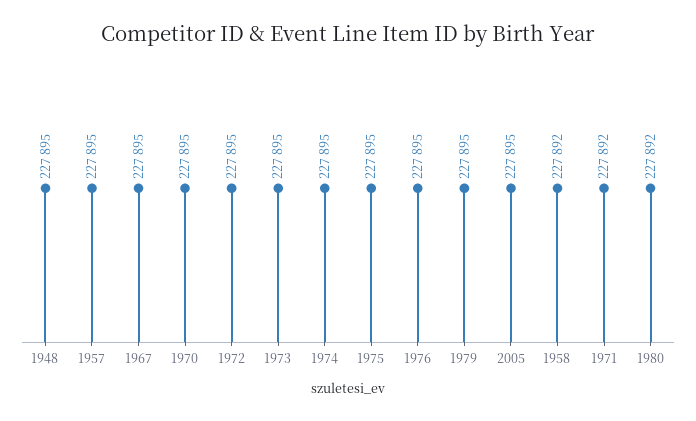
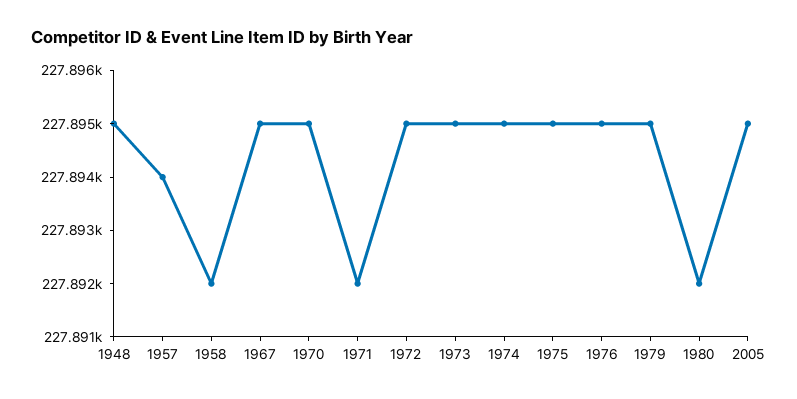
  {
    "1948": 227895,
-   "1957": 227895,
+   "1957": 227894,
    "1967": 227895,
    "1970": 227895,
    "1972": 227895,
    "1973": 227895,
    "1974": 227895,
    "1975": 227895,
    "1976": 227895,
    "1979": 227895,
    "2005": 227895,
    "1958": 227892,
    "1971": 227892,
    "1980": 227892
  }

